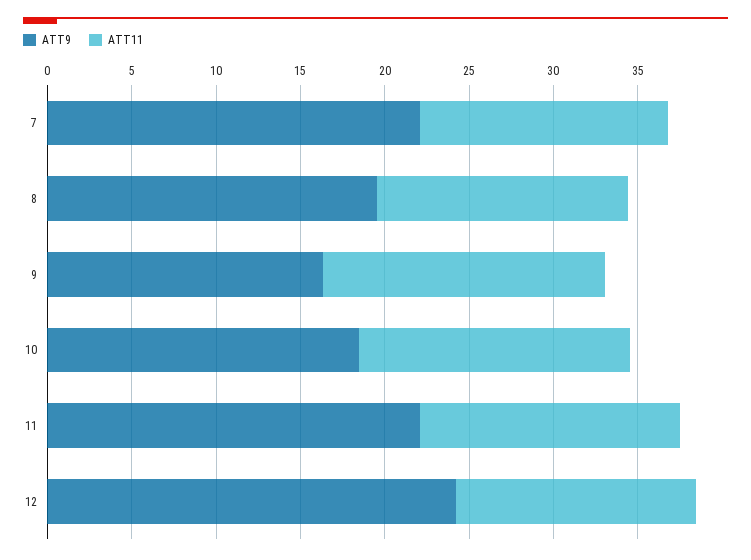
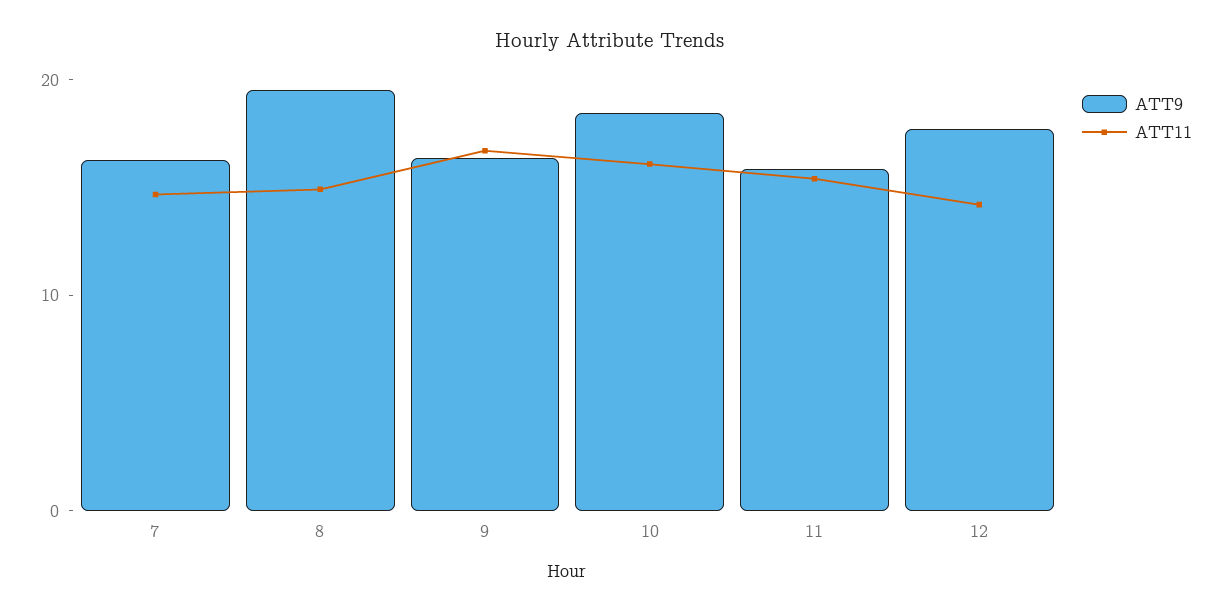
  {
    "ATT9": {
-     "7": 22,
+     "7": 16,
      "8": 20,
      "9": 16,
      "10": 18,
-     "11": 22,
+     "11": 16,
-     "12": 24
+     "12": 18
    },
    "ATT11": {
      "7": 15,
      "8": 15,
      "9": 17,
      "10": 16,
      "11": 15,
      "12": 14
    }
  }

